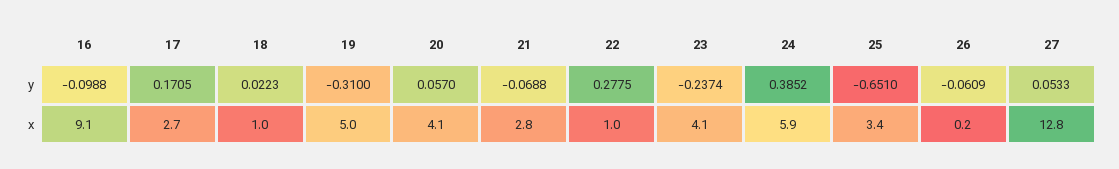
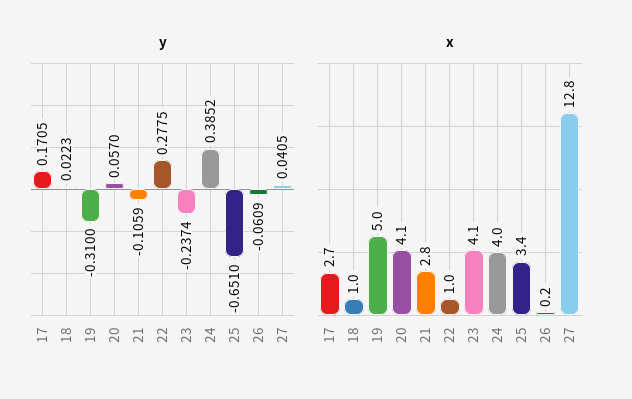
  {
    "y": {
-     "16": -0.0988,
      "17": 0.1705,
      "18": 0.0223,
      "19": -0.31,
      "20": 0.057,
-     "21": -0.0688,
+     "21": -0.1059,
      "22": 0.2775,
      "23": -0.2374,
      "24": 0.3852,
      "25": -0.651,
      "26": -0.0609,
-     "27": 0.0533
+     "27": 0.0405
    },
    "x": {
-     "16": 9.1,
      "17": 2.7,
      "18": 1,
      "19": 5,
      "20": 4.1,
      "21": 2.8,
      "22": 1,
      "23": 4.1,
-     "24": 5.9,
+     "24": 4,
      "25": 3.4,
      "26": 0.2,
      "27": 12.8
    }
  }

